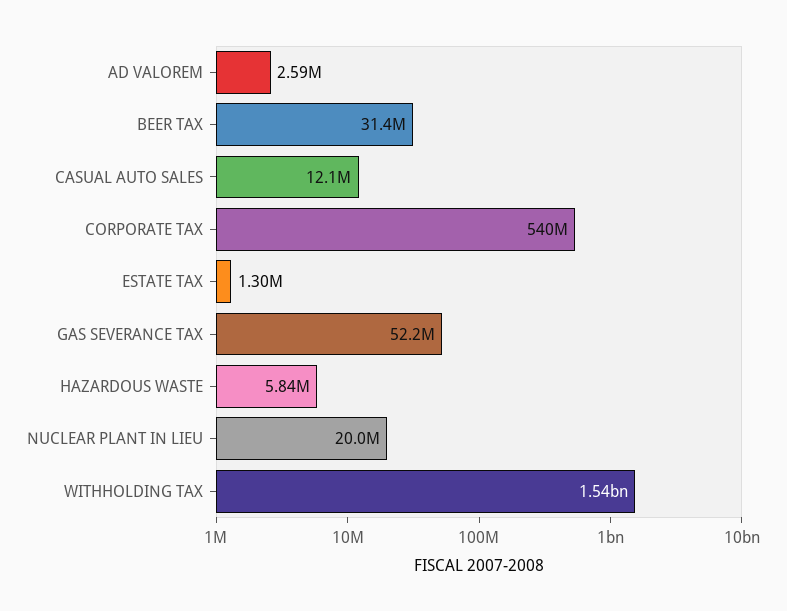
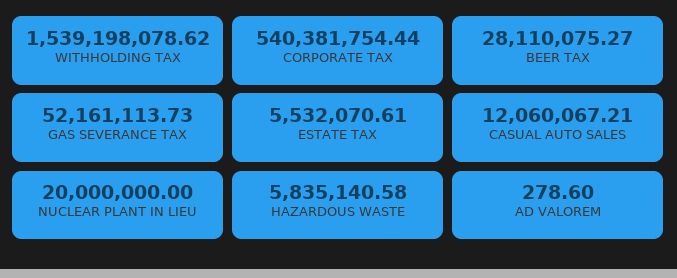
  {
-   "AD VALOREM": 2590000,
+   "AD VALOREM": 278.6,
-   "BEER TAX": 31400000,
+   "BEER TAX": 28110075.27,
    "CASUAL AUTO SALES": 12060067.21,
    "CORPORATE TAX": 540381754.44,
-   "ESTATE TAX": 1300000,
+   "ESTATE TAX": 5532070.61,
    "GAS SEVERANCE TAX": 52161113.73,
    "HAZARDOUS WASTE": 5835140.58,
    "NUCLEAR PLANT IN LIEU": 20000000,
    "WITHHOLDING TAX": 1539198078.62
  }

